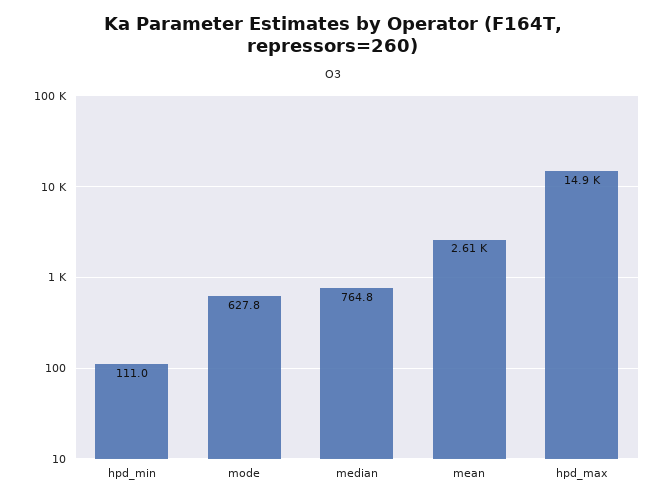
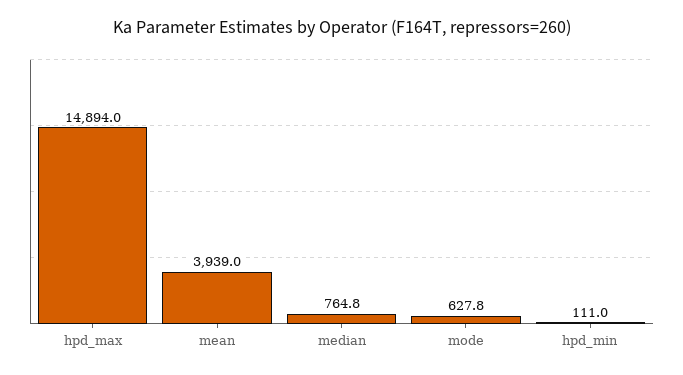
  {
    "hpd_min": 111,
    "mode": 627.8,
    "median": 764.8,
-   "mean": 2610,
+   "mean": 3939,
    "hpd_max": 14894
  }

